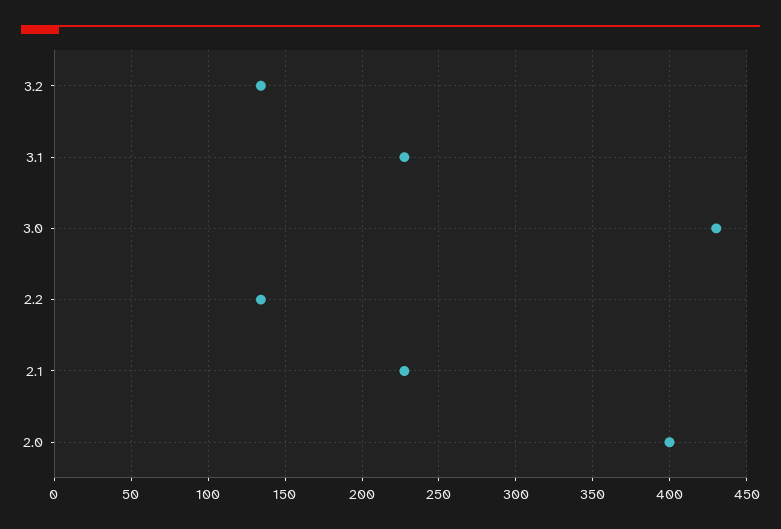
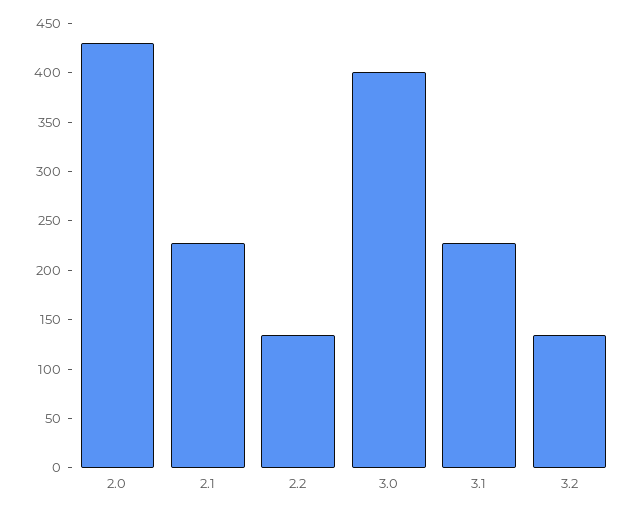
  {
    "3.2": 135,
    "3.1": 230,
-   "3.0": 430,
+   "3.0": 400,
    "2.2": 135,
    "2.1": 230,
-   "2.0": 400
+   "2.0": 430
  }

